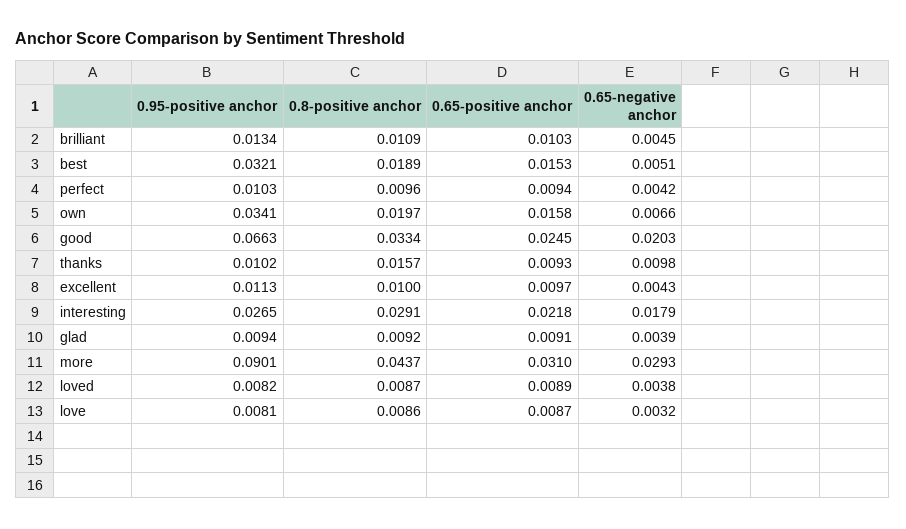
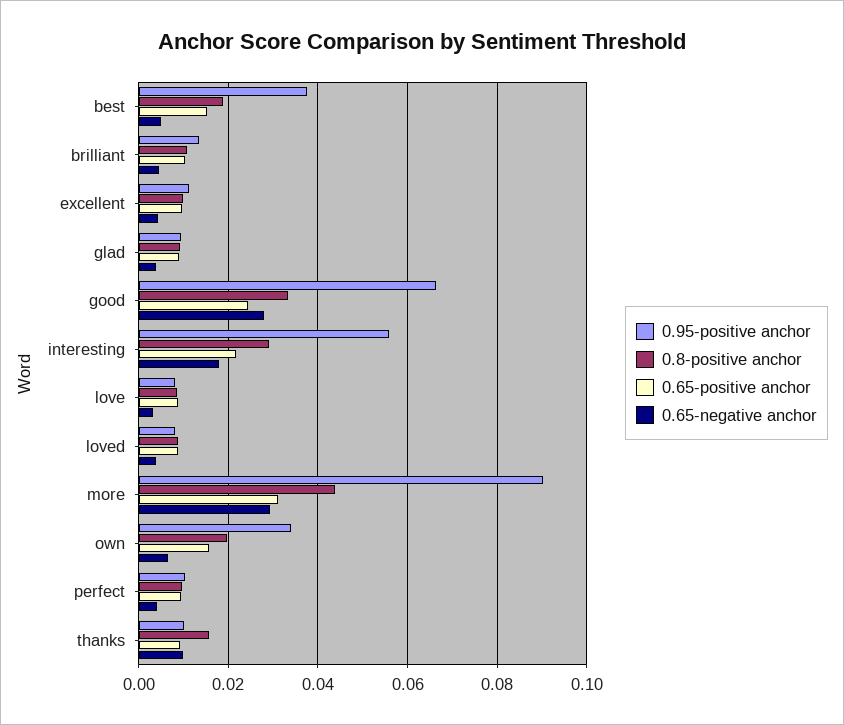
  {
    "0.95-positive anchor": {
      "brilliant": 0.0134,
-     "best": 0.0321,
+     "best": 0.038,
      "perfect": 0.0103,
      "own": 0.0341,
      "good": 0.0663,
      "thanks": 0.0102,
      "excellent": 0.0113,
-     "interesting": 0.0265,
+     "interesting": 0.056,
      "glad": 0.0094,
      "more": 0.0901,
      "loved": 0.0082,
      "love": 0.0081
    },
    "0.8-positive anchor": {
      "brilliant": 0.0109,
      "best": 0.0189,
      "perfect": 0.0096,
      "own": 0.0197,
      "good": 0.0334,
      "thanks": 0.0157,
      "excellent": 0.01,
      "interesting": 0.0291,
      "glad": 0.0092,
      "more": 0.0437,
      "loved": 0.0087,
      "love": 0.0086
    },
    "0.65-positive anchor": {
      "brilliant": 0.0103,
      "best": 0.0153,
      "perfect": 0.0094,
      "own": 0.0158,
      "good": 0.0245,
      "thanks": 0.0093,
      "excellent": 0.0097,
      "interesting": 0.0218,
      "glad": 0.0091,
      "more": 0.031,
      "loved": 0.0089,
      "love": 0.0087
    },
    "0.65-negative anchor": {
      "brilliant": 0.0045,
      "best": 0.0051,
      "perfect": 0.0042,
      "own": 0.0066,
-     "good": 0.0203,
+     "good": 0.028,
      "thanks": 0.0098,
      "excellent": 0.0043,
      "interesting": 0.0179,
      "glad": 0.0039,
      "more": 0.0293,
      "loved": 0.0038,
      "love": 0.0032
    }
  }

